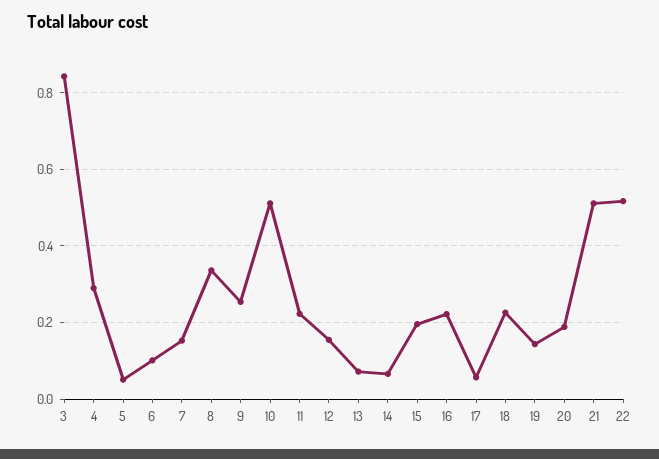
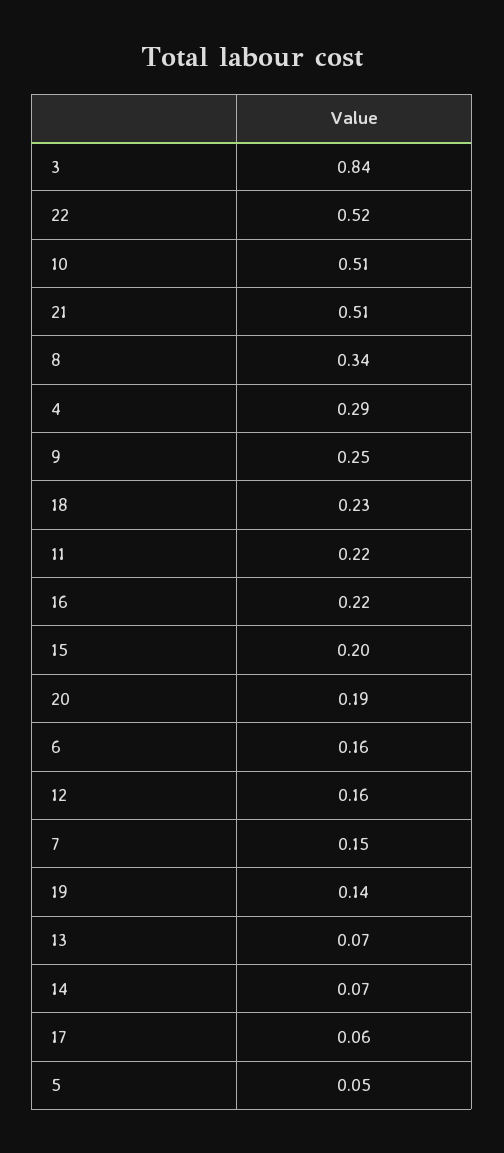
  {
    "3": 0.84,
    "4": 0.29,
    "5": 0.05,
-   "6": 0.1,
+   "6": 0.16,
    "7": 0.15,
    "8": 0.34,
    "9": 0.25,
    "10": 0.51,
    "11": 0.22,
    "12": 0.16,
    "13": 0.07,
    "14": 0.07,
    "15": 0.2,
    "16": 0.22,
    "17": 0.06,
    "18": 0.23,
    "19": 0.14,
    "20": 0.19,
    "21": 0.51,
    "22": 0.52
  }

